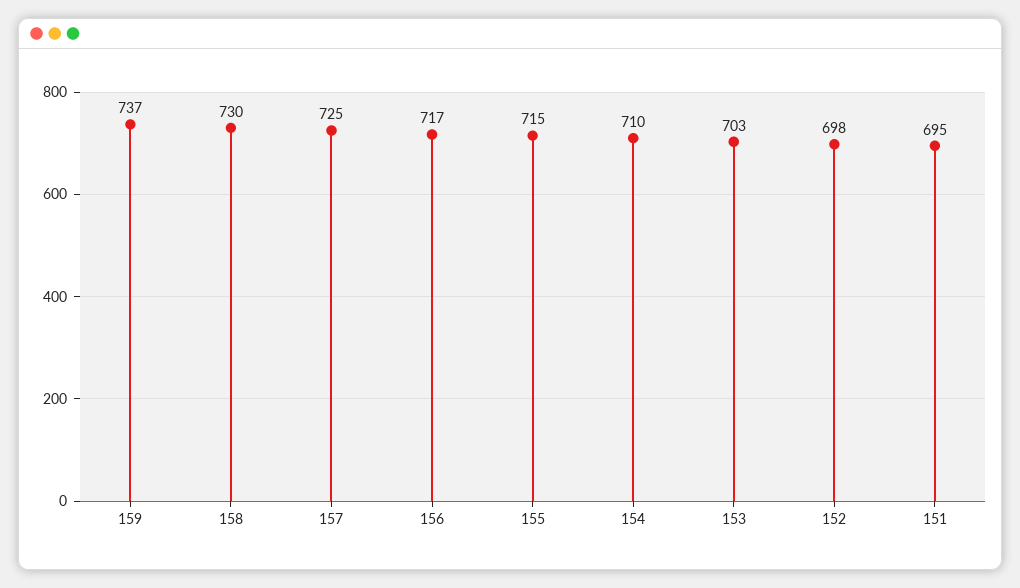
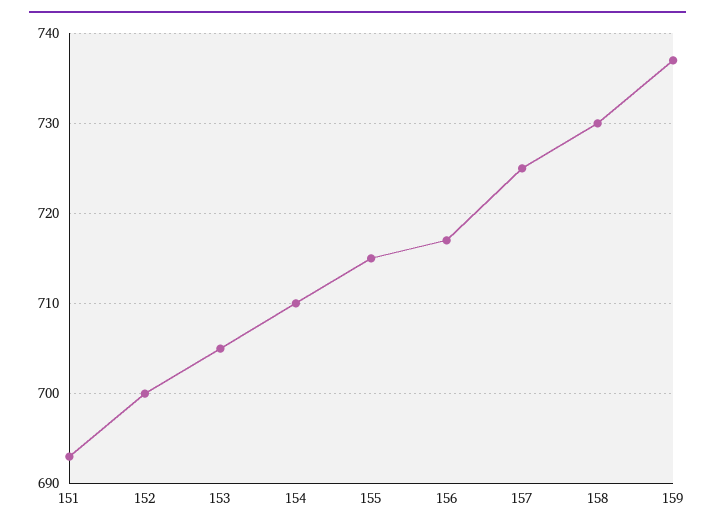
  {
    "159": 737,
    "158": 730,
    "157": 725,
    "156": 717,
    "155": 715,
    "154": 710,
-   "153": 703,
+   "153": 705,
-   "152": 698,
+   "152": 700,
-   "151": 695
+   "151": 693
  }

